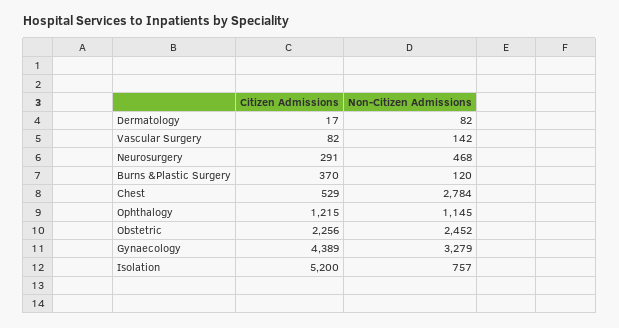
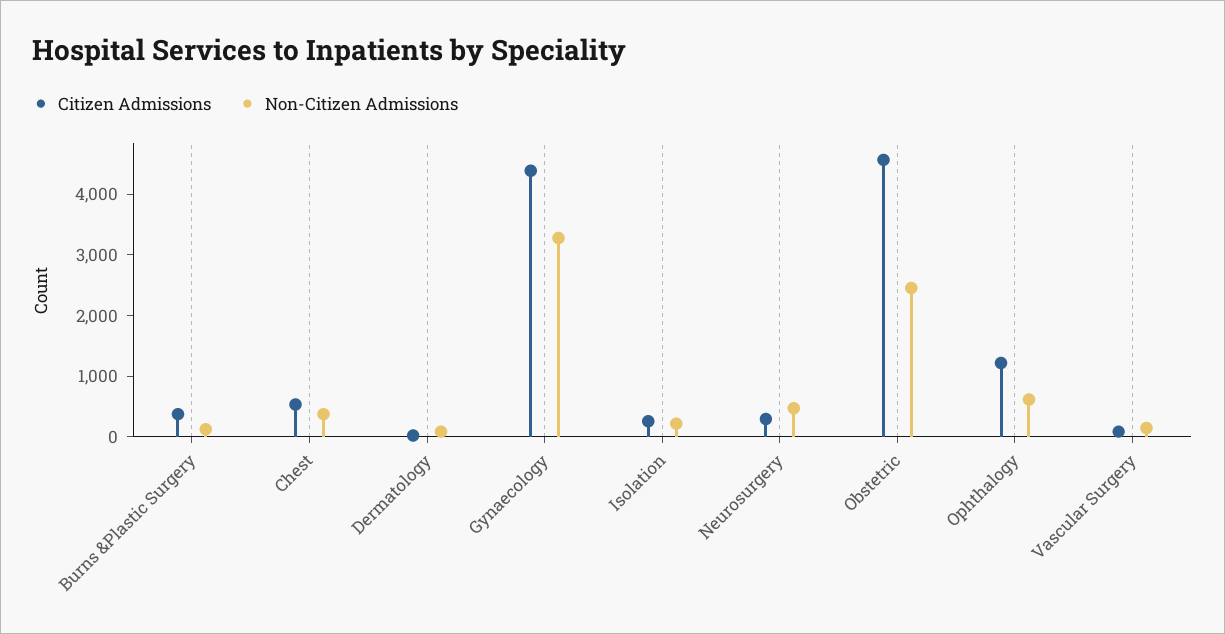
  {
    "Citizen Admissions": {
      "Dermatology": 17,
      "Vascular Surgery": 82,
      "Neurosurgery": 291,
      "Burns &Plastic Surgery": 370,
      "Chest": 529,
      "Ophthalogy": 1215,
-     "Obstetric": 2256,
+     "Obstetric": 4600,
      "Gynaecology": 4389,
-     "Isolation": 5200
+     "Isolation": 200
    },
    "Non-Citizen Admissions": {
      "Dermatology": 82,
      "Vascular Surgery": 142,
      "Neurosurgery": 468,
      "Burns &Plastic Surgery": 120,
-     "Chest": 2784,
+     "Chest": 400,
-     "Ophthalogy": 1145,
+     "Ophthalogy": 600,
      "Obstetric": 2452,
      "Gynaecology": 3279,
-     "Isolation": 757
+     "Isolation": 200
    }
  }

